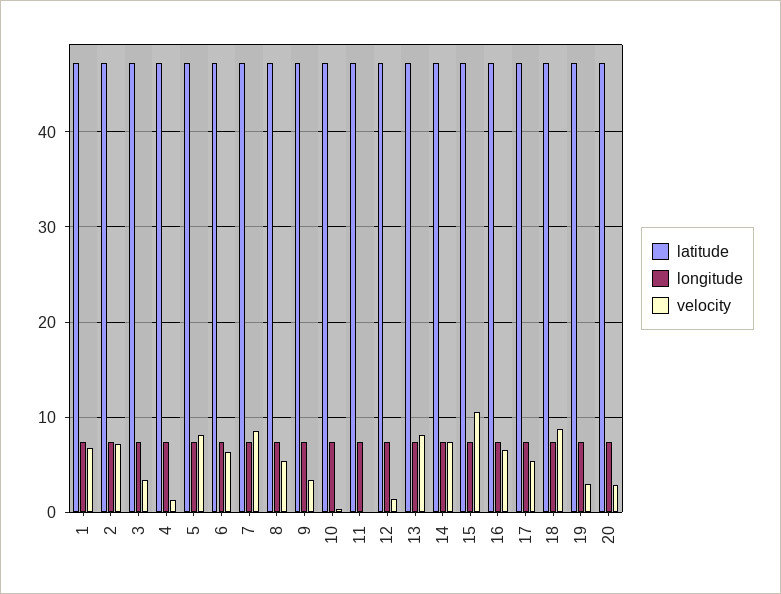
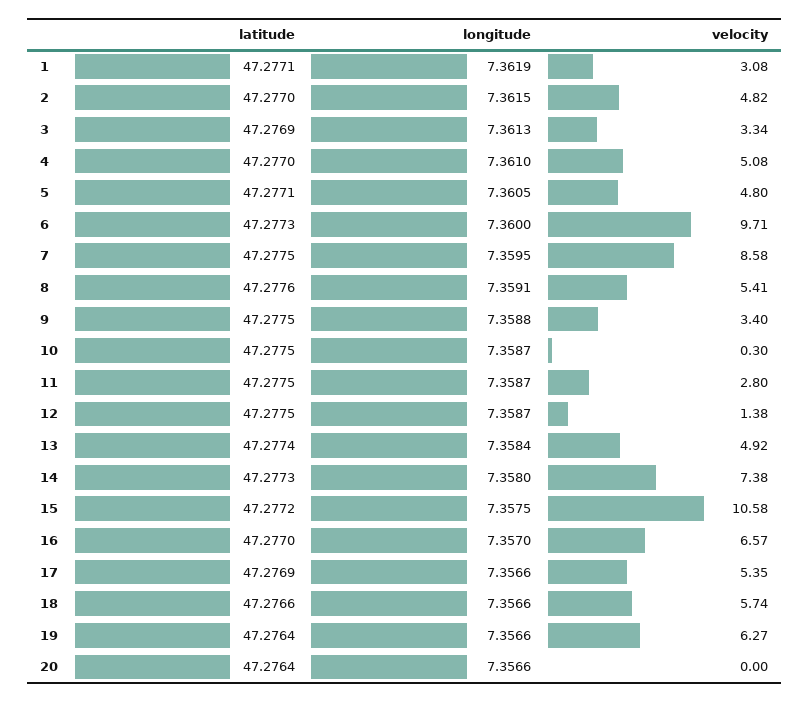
  {
    "latitude": {
      "1": 47.2771,
      "2": 47.277,
      "3": 47.2769,
      "4": 47.277,
      "5": 47.2771,
      "6": 47.2773,
      "7": 47.2775,
      "8": 47.2776,
      "9": 47.2775,
      "10": 47.2775,
      "11": 47.2775,
      "12": 47.2775,
      "13": 47.2774,
      "14": 47.2773,
      "15": 47.2772,
      "16": 47.277,
      "17": 47.2769,
      "18": 47.2766,
      "19": 47.2764,
      "20": 47.2764
    },
    "longitude": {
      "1": 7.3619,
      "2": 7.3615,
      "3": 7.3613,
      "4": 7.361,
      "5": 7.3605,
      "6": 7.36,
      "7": 7.3595,
      "8": 7.3591,
      "9": 7.3588,
      "10": 7.3587,
      "11": 7.3587,
      "12": 7.3587,
      "13": 7.3584,
      "14": 7.358,
      "15": 7.3575,
      "16": 7.357,
      "17": 7.3566,
      "18": 7.3566,
      "19": 7.3566,
      "20": 7.3566
    },
    "velocity": {
-     "1": 7,
+     "1": 3.08,
-     "2": 7,
+     "2": 4.82,
      "3": 3.34,
-     "4": 1,
+     "4": 5.08,
-     "5": 8,
+     "5": 4.8,
-     "6": 6,
+     "6": 9.71,
      "7": 8.58,
      "8": 5.41,
      "9": 3.4,
      "10": 0.3,
-     "11": 0,
+     "11": 2.8,
      "12": 1.38,
-     "13": 8,
+     "13": 4.92,
      "14": 7.38,
      "15": 10.58,
      "16": 6.57,
      "17": 5.35,
-     "18": 9,
+     "18": 5.74,
-     "19": 3,
+     "19": 6.27,
-     "20": 3
+     "20": 0
    }
  }

